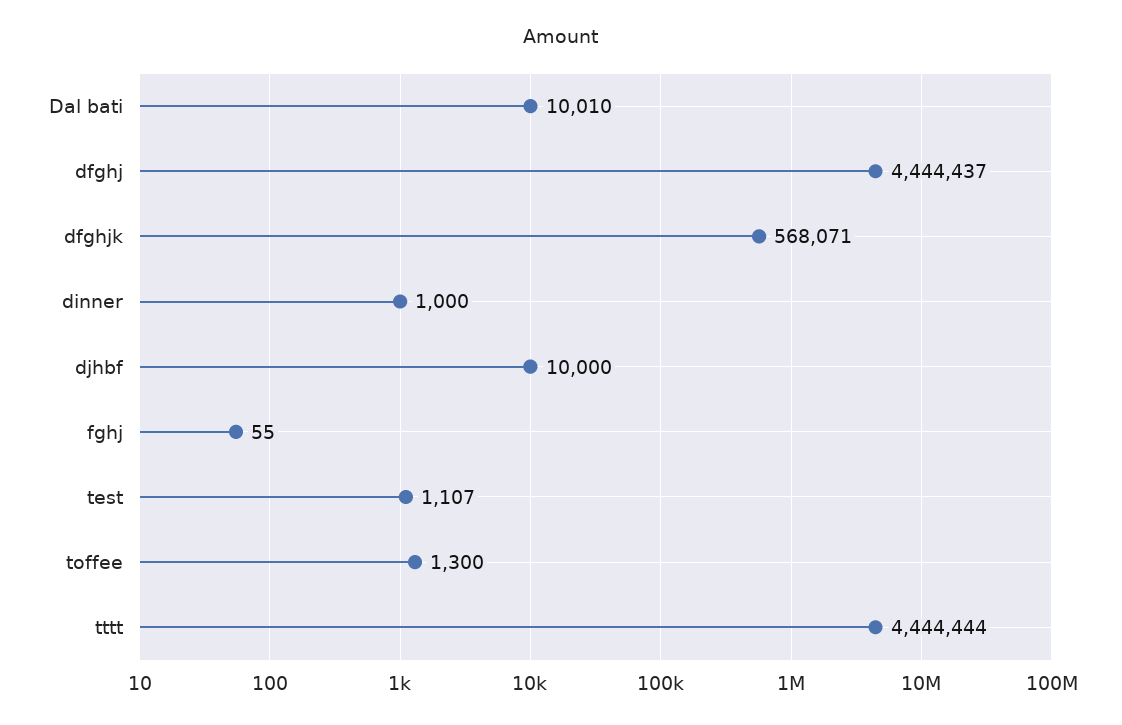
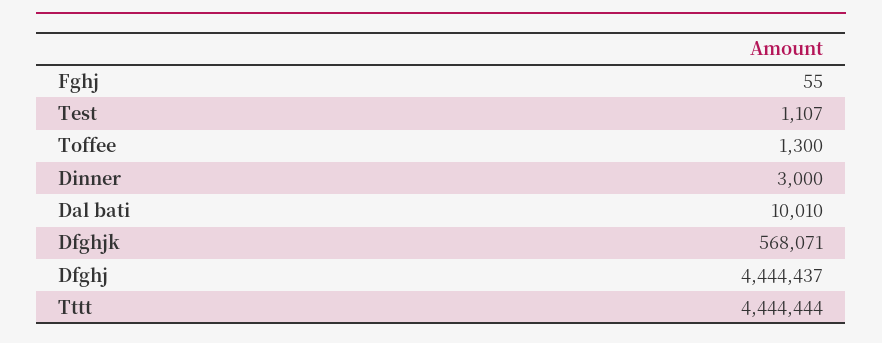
  {
    "Dal bati": 10010,
    "dfghj": 4444437,
    "dfghjk": 568071,
-   "dinner": 1000,
+   "dinner": 3000,
-   "djhbf": 10000,
    "fghj": 55,
    "test": 1107,
    "toffee": 1300,
    "tttt": 4444444
  }

